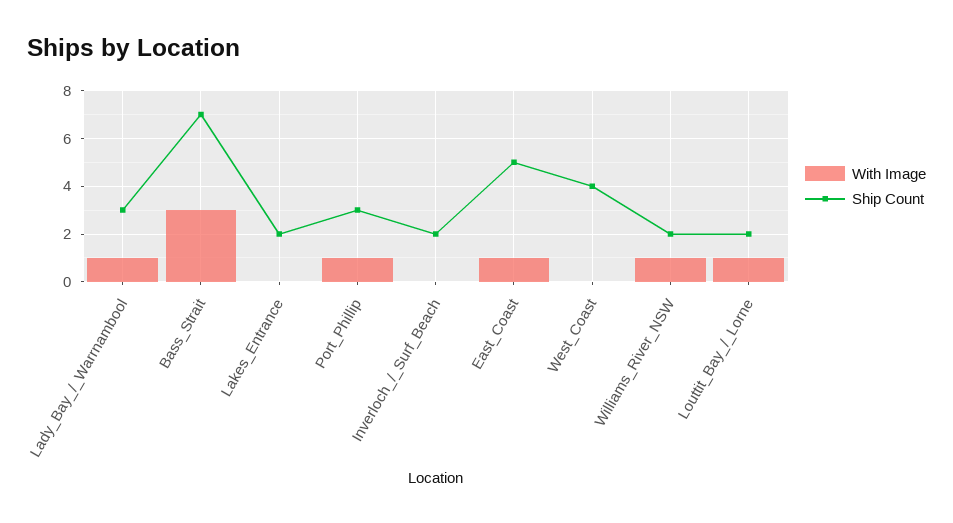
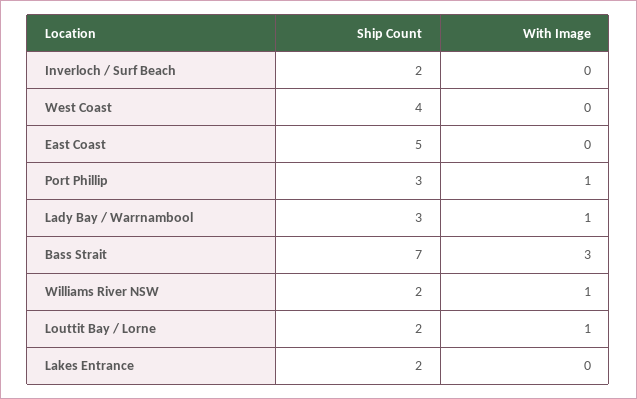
  {
    "With Image": {
      "Lady_Bay_/_Warrnambool": 1,
      "Bass_Strait": 3,
      "Lakes_Entrance": 0,
      "Port_Phillip": 1,
      "Inverloch_/_Surf_Beach": 0,
-     "East_Coast": 1,
+     "East_Coast": 0,
      "West_Coast": 0,
      "Williams_River_NSW": 1,
      "Louttit_Bay_/_Lorne": 1
    },
    "Ship Count": {
      "Lady_Bay_/_Warrnambool": 3,
      "Bass_Strait": 7,
      "Lakes_Entrance": 2,
      "Port_Phillip": 3,
      "Inverloch_/_Surf_Beach": 2,
      "East_Coast": 5,
      "West_Coast": 4,
      "Williams_River_NSW": 2,
      "Louttit_Bay_/_Lorne": 2
    }
  }

